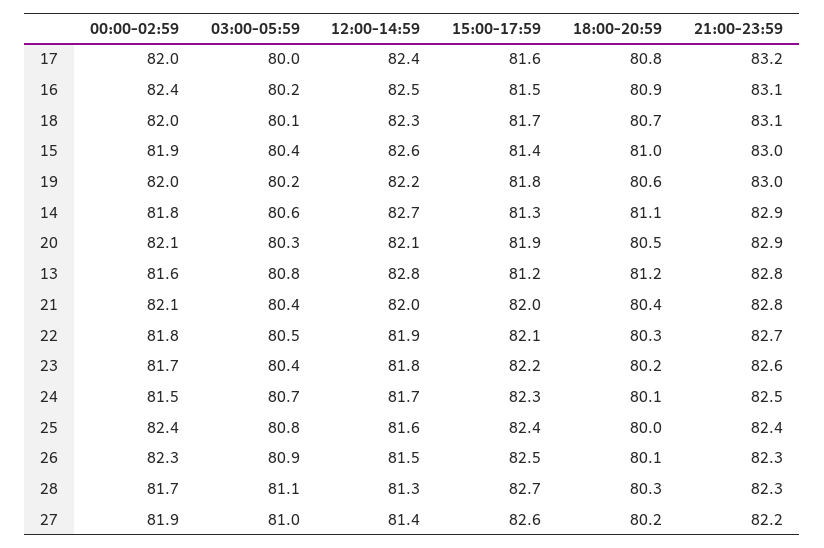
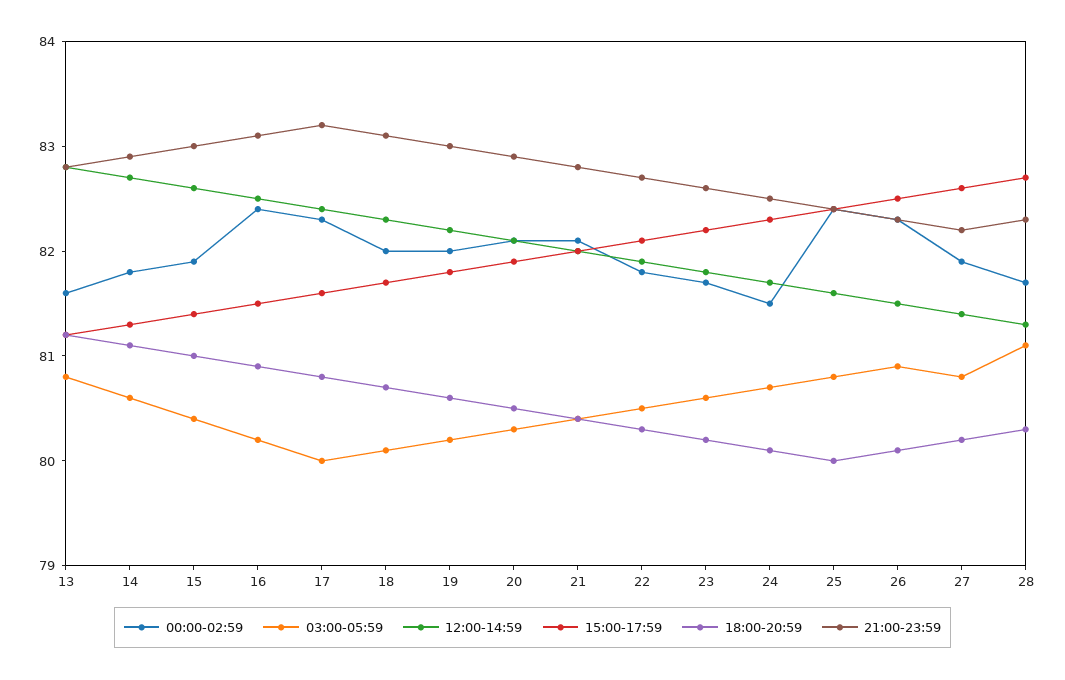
  {
    "00:00-02:59": {
-     "17": 82,
+     "17": 82.3,
      "16": 82.4,
      "18": 82,
      "15": 81.9,
      "19": 82,
      "14": 81.8,
      "20": 82.1,
      "13": 81.6,
      "21": 82.1,
      "22": 81.8,
      "23": 81.7,
      "24": 81.5,
      "25": 82.4,
      "26": 82.3,
      "28": 81.7,
      "27": 81.9
    },
    "03:00-05:59": {
      "17": 80,
      "16": 80.2,
      "18": 80.1,
      "15": 80.4,
      "19": 80.2,
      "14": 80.6,
      "20": 80.3,
      "13": 80.8,
      "21": 80.4,
      "22": 80.5,
-     "23": 80.4,
+     "23": 80.6,
      "24": 80.7,
      "25": 80.8,
      "26": 80.9,
      "28": 81.1,
-     "27": 81
+     "27": 80.8
    },
    "12:00-14:59": {
      "17": 82.4,
      "16": 82.5,
      "18": 82.3,
      "15": 82.6,
      "19": 82.2,
      "14": 82.7,
      "20": 82.1,
      "13": 82.8,
      "21": 82,
      "22": 81.9,
      "23": 81.8,
      "24": 81.7,
      "25": 81.6,
      "26": 81.5,
      "28": 81.3,
      "27": 81.4
    },
    "15:00-17:59": {
      "17": 81.6,
      "16": 81.5,
      "18": 81.7,
      "15": 81.4,
      "19": 81.8,
      "14": 81.3,
      "20": 81.9,
      "13": 81.2,
      "21": 82,
      "22": 82.1,
      "23": 82.2,
      "24": 82.3,
      "25": 82.4,
      "26": 82.5,
      "28": 82.7,
      "27": 82.6
    },
    "18:00-20:59": {
      "17": 80.8,
      "16": 80.9,
      "18": 80.7,
      "15": 81,
      "19": 80.6,
      "14": 81.1,
      "20": 80.5,
      "13": 81.2,
      "21": 80.4,
      "22": 80.3,
      "23": 80.2,
      "24": 80.1,
      "25": 80,
      "26": 80.1,
      "28": 80.3,
      "27": 80.2
    },
    "21:00-23:59": {
      "17": 83.2,
      "16": 83.1,
      "18": 83.1,
      "15": 83,
      "19": 83,
      "14": 82.9,
      "20": 82.9,
      "13": 82.8,
      "21": 82.8,
      "22": 82.7,
      "23": 82.6,
      "24": 82.5,
      "25": 82.4,
      "26": 82.3,
      "28": 82.3,
      "27": 82.2
    }
  }

